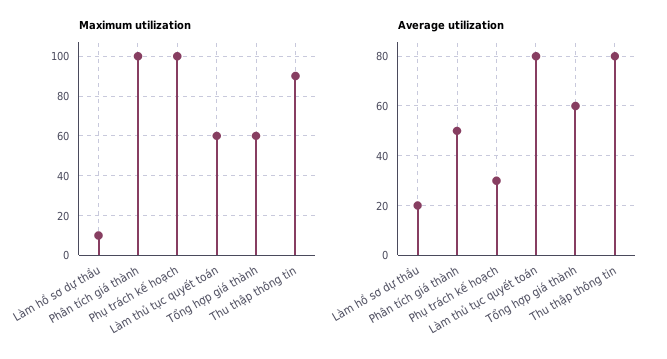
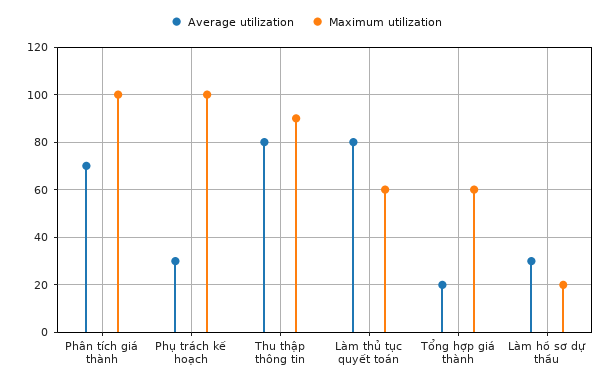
  {
    "Maximum utilization": {
-     "Làm hồ sơ dự thầu": 10,
+     "Làm hồ sơ dự thầu": 20,
      "Phân tích giá thành": 100,
      "Phụ trách kế hoạch": 100,
      "Làm thủ tục quyết toán": 60,
      "Tổng hợp giá thành": 60,
      "Thu thập thông tin": 90
    },
    "Average utilization": {
-     "Làm hồ sơ dự thầu": 20,
+     "Làm hồ sơ dự thầu": 30,
-     "Phân tích giá thành": 50,
+     "Phân tích giá thành": 70,
      "Phụ trách kế hoạch": 30,
      "Làm thủ tục quyết toán": 80,
-     "Tổng hợp giá thành": 60,
+     "Tổng hợp giá thành": 20,
      "Thu thập thông tin": 80
    }
  }

